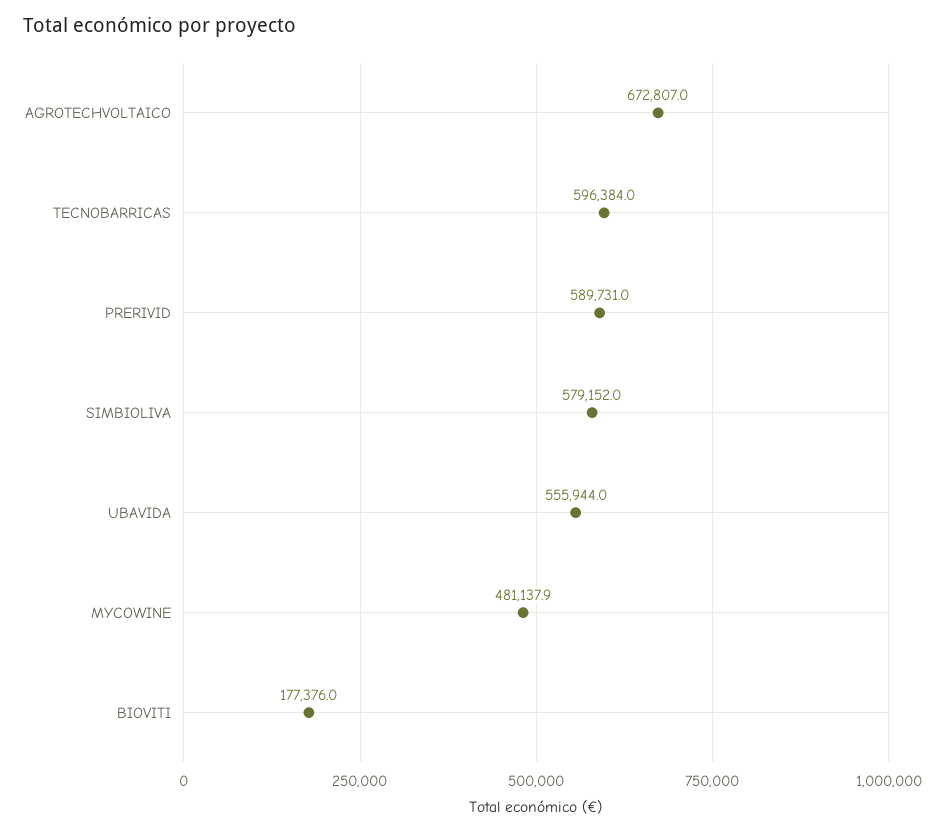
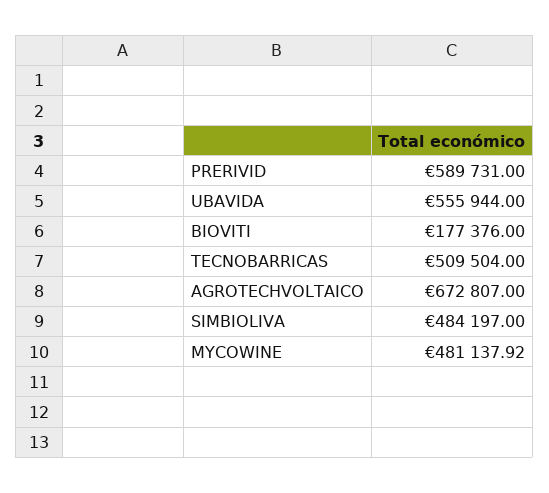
  {
    "AGROTECHVOLTAICO": 672807,
-   "TECNOBARRICAS": 596384,
+   "TECNOBARRICAS": 509504,
    "PRERIVID": 589731,
-   "SIMBIOLIVA": 579152,
+   "SIMBIOLIVA": 484197,
    "UBAVIDA": 555944,
    "MYCOWINE": 481137.92,
    "BIOVITI": 177376
  }

